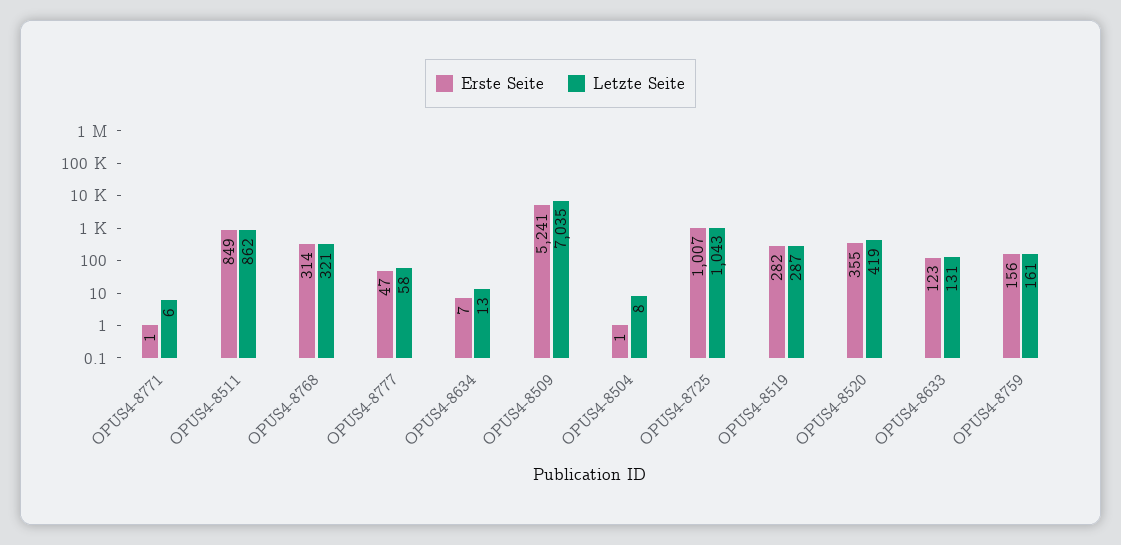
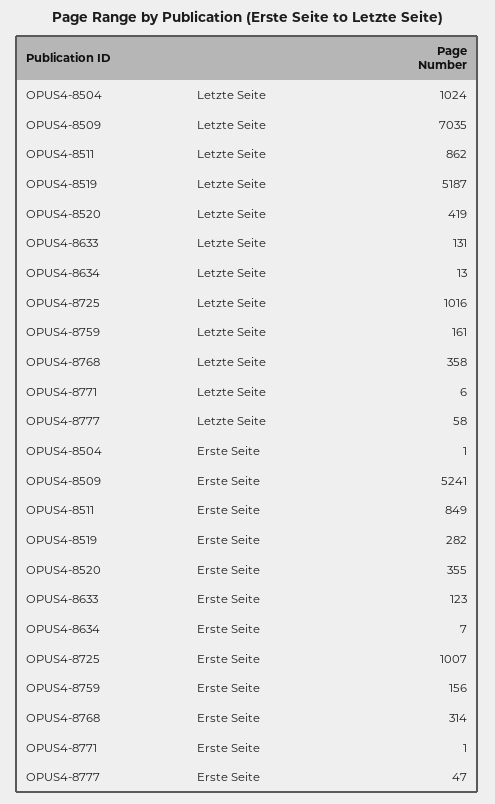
  {
    "Erste Seite": {
      "OPUS4-8771": 1,
      "OPUS4-8511": 849,
      "OPUS4-8768": 314,
      "OPUS4-8777": 47,
      "OPUS4-8634": 7,
      "OPUS4-8509": 5241,
      "OPUS4-8504": 1,
      "OPUS4-8725": 1007,
      "OPUS4-8519": 282,
      "OPUS4-8520": 355,
      "OPUS4-8633": 123,
      "OPUS4-8759": 156
    },
    "Letzte Seite": {
      "OPUS4-8771": 6,
      "OPUS4-8511": 862,
-     "OPUS4-8768": 321,
+     "OPUS4-8768": 358,
      "OPUS4-8777": 58,
      "OPUS4-8634": 13,
      "OPUS4-8509": 7035,
-     "OPUS4-8504": 8,
+     "OPUS4-8504": 1024,
-     "OPUS4-8725": 1043,
+     "OPUS4-8725": 1016,
-     "OPUS4-8519": 287,
+     "OPUS4-8519": 5187,
      "OPUS4-8520": 419,
      "OPUS4-8633": 131,
      "OPUS4-8759": 161
    }
  }

